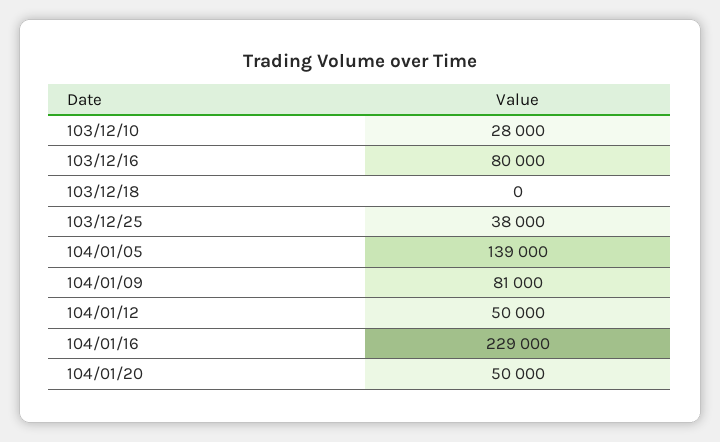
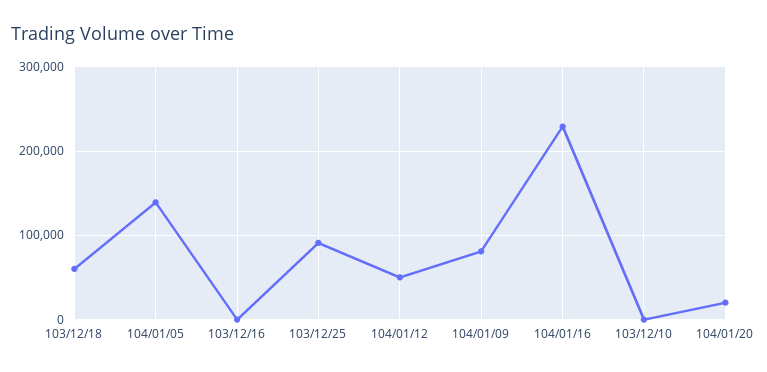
  {
-   "103/12/10": 28000,
+   "103/12/10": 0,
-   "103/12/16": 80000,
+   "103/12/16": 0,
-   "103/12/18": 0,
+   "103/12/18": 60000,
-   "103/12/25": 38000,
+   "103/12/25": 90000,
    "104/01/05": 139000,
    "104/01/09": 81000,
    "104/01/12": 50000,
    "104/01/16": 229000,
-   "104/01/20": 50000
+   "104/01/20": 20000
  }

